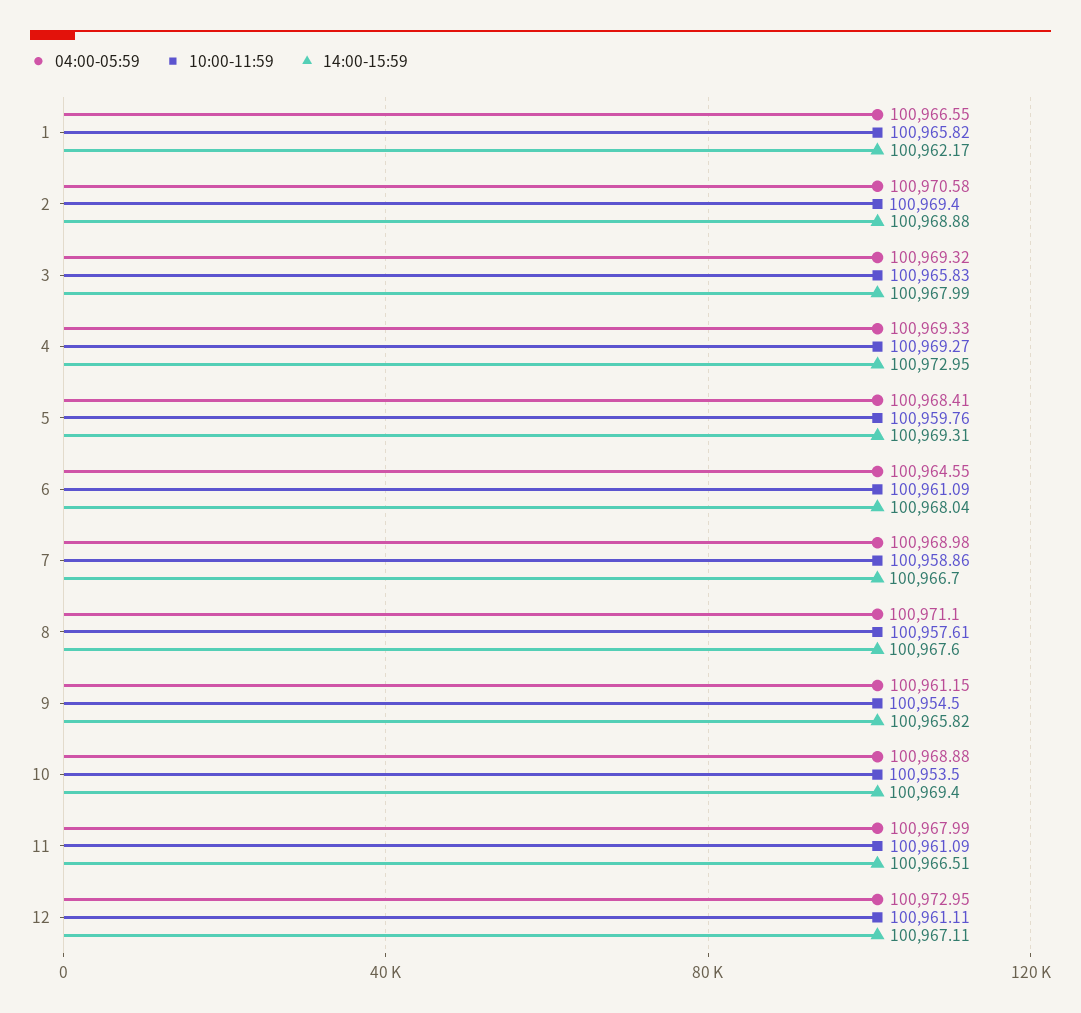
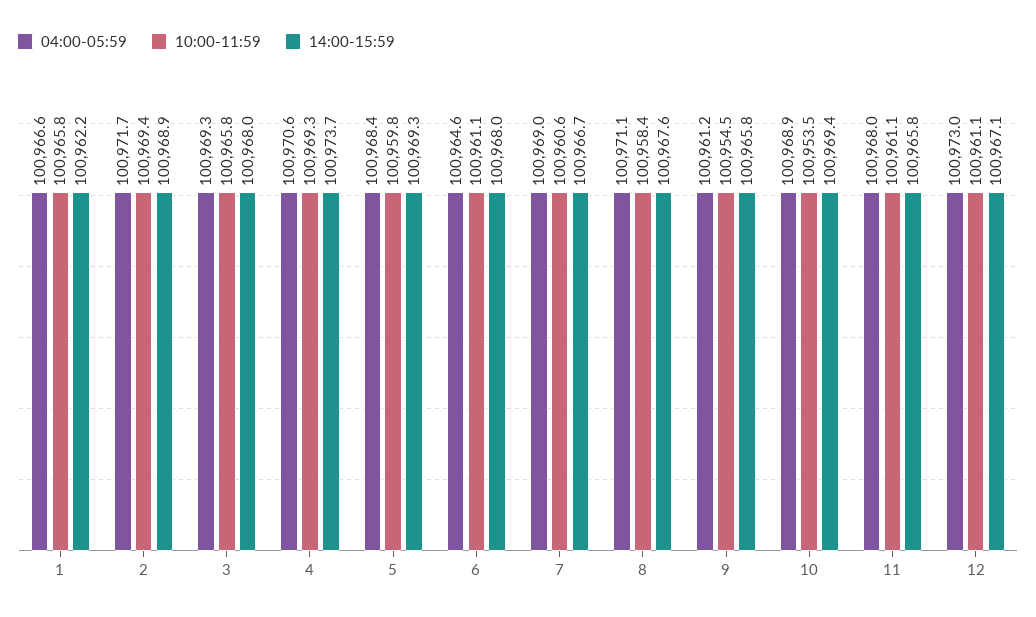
  {
    "04:00-05:59": {
      "1": 100966.55,
-     "2": 100970.58,
+     "2": 100971.7,
      "3": 100969.32,
-     "4": 100969.33,
+     "4": 100970.6,
      "5": 100968.41,
      "6": 100964.55,
      "7": 100968.98,
      "8": 100971.1,
      "9": 100961.15,
      "10": 100968.88,
      "11": 100967.99,
      "12": 100972.95
    },
    "10:00-11:59": {
      "1": 100965.82,
      "2": 100969.4,
      "3": 100965.83,
      "4": 100969.27,
      "5": 100959.76,
      "6": 100961.09,
-     "7": 100958.86,
+     "7": 100960.6,
-     "8": 100957.61,
+     "8": 100958.4,
      "9": 100954.5,
      "10": 100953.5,
      "11": 100961.09,
      "12": 100961.11
    },
    "14:00-15:59": {
      "1": 100962.17,
      "2": 100968.88,
      "3": 100967.99,
-     "4": 100972.95,
+     "4": 100973.7,
      "5": 100969.31,
      "6": 100968.04,
      "7": 100966.7,
      "8": 100967.6,
      "9": 100965.82,
      "10": 100969.4,
-     "11": 100966.51,
+     "11": 100965.8,
      "12": 100967.11
    }
  }

